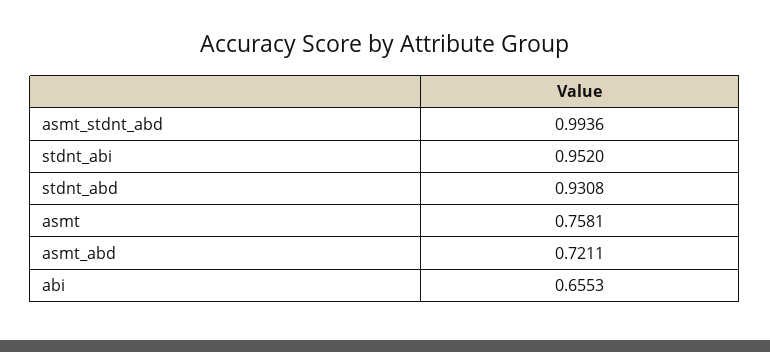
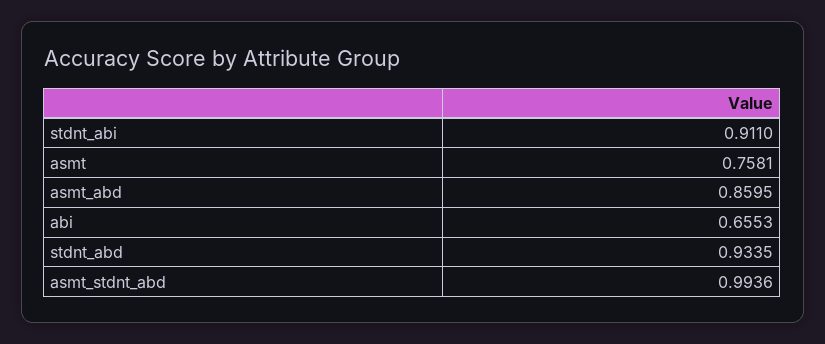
  {
    "asmt_stdnt_abd": 0.9936,
-   "stdnt_abi": 0.952,
+   "stdnt_abi": 0.911,
-   "stdnt_abd": 0.9308,
+   "stdnt_abd": 0.9335,
    "asmt": 0.7581,
-   "asmt_abd": 0.7211,
+   "asmt_abd": 0.8595,
    "abi": 0.6553
  }

